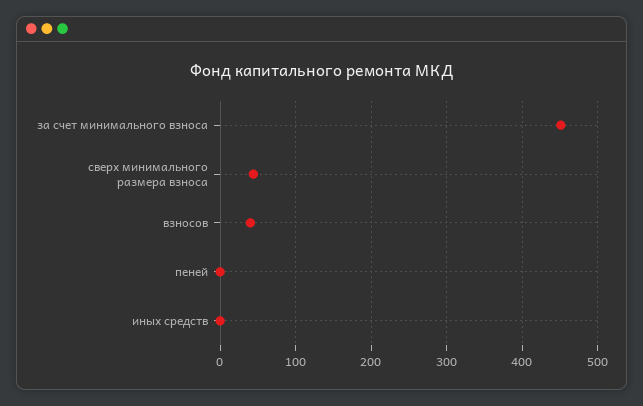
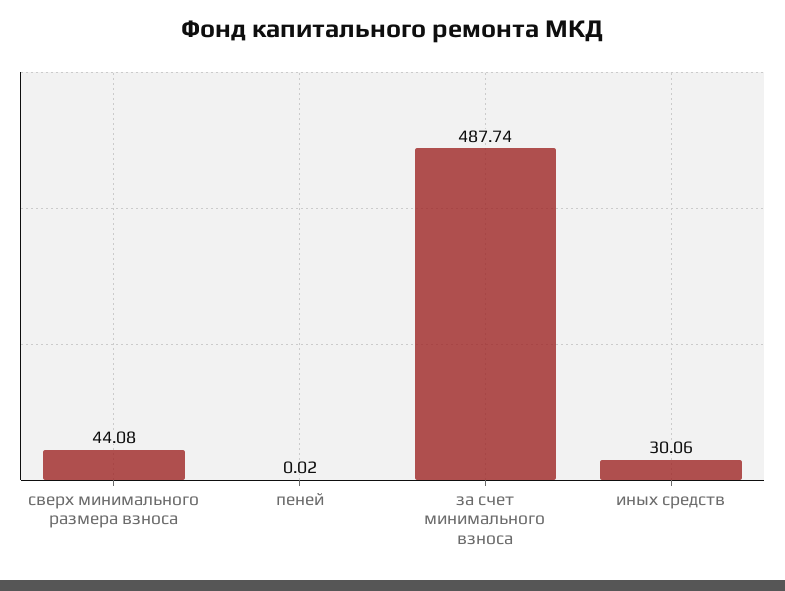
  {
-   "за счет минимального взноса": 450,
+   "за счет минимального взноса": 487.74,
    "сверх минимального размера взноса": 44.08,
-   "взносов": 40,
    "пеней": 0.02,
-   "иных средств": 0
+   "иных средств": 30.06
  }

